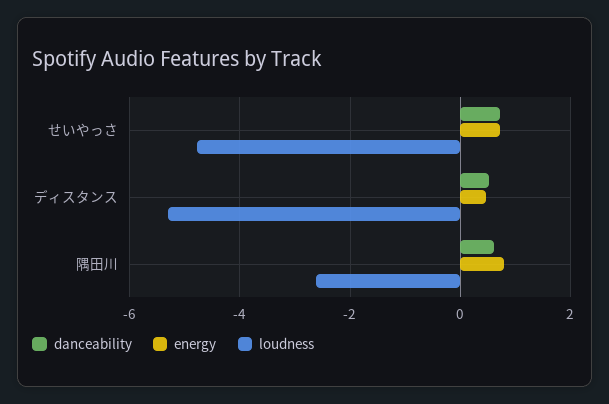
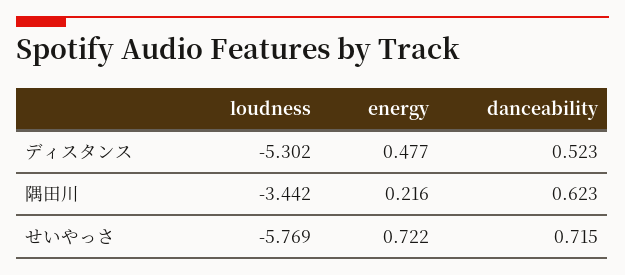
  {
    "danceability": {
      "せいやっさ": 0.715,
      "ディスタンス": 0.523,
      "隅田川": 0.623
    },
    "energy": {
      "せいやっさ": 0.722,
      "ディスタンス": 0.477,
-     "隅田川": 0.8
+     "隅田川": 0.216
    },
    "loudness": {
-     "せいやっさ": -4.8,
+     "せいやっさ": -5.769,
      "ディスタンス": -5.302,
-     "隅田川": -2.6
+     "隅田川": -3.442
    }
  }

